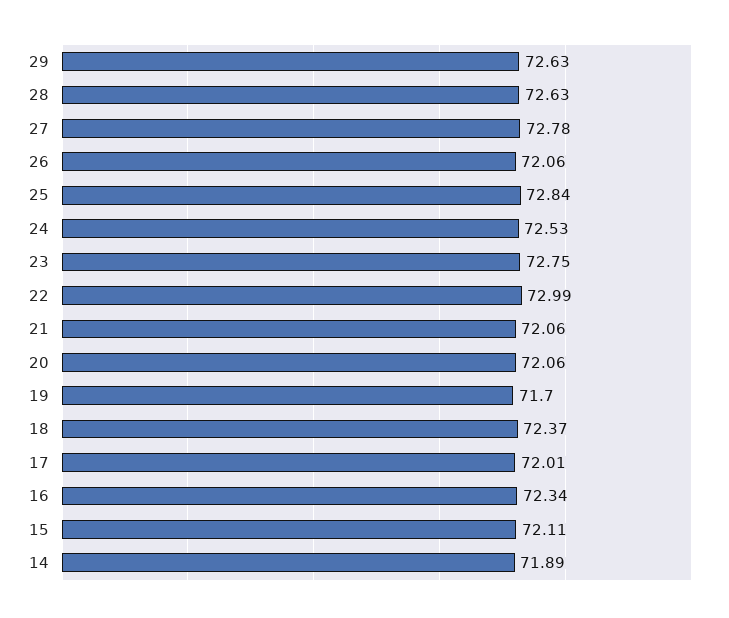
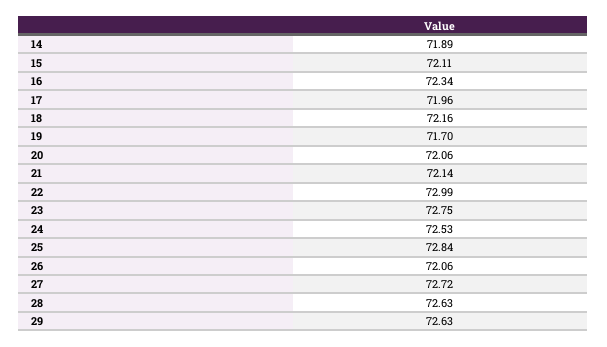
  {
    "29": 72.63,
    "28": 72.63,
-   "27": 72.78,
+   "27": 72.72,
    "26": 72.06,
    "25": 72.84,
    "24": 72.53,
    "23": 72.75,
    "22": 72.99,
-   "21": 72.06,
+   "21": 72.14,
    "20": 72.06,
    "19": 71.7,
-   "18": 72.37,
+   "18": 72.16,
-   "17": 72.01,
+   "17": 71.96,
    "16": 72.34,
    "15": 72.11,
    "14": 71.89
  }

